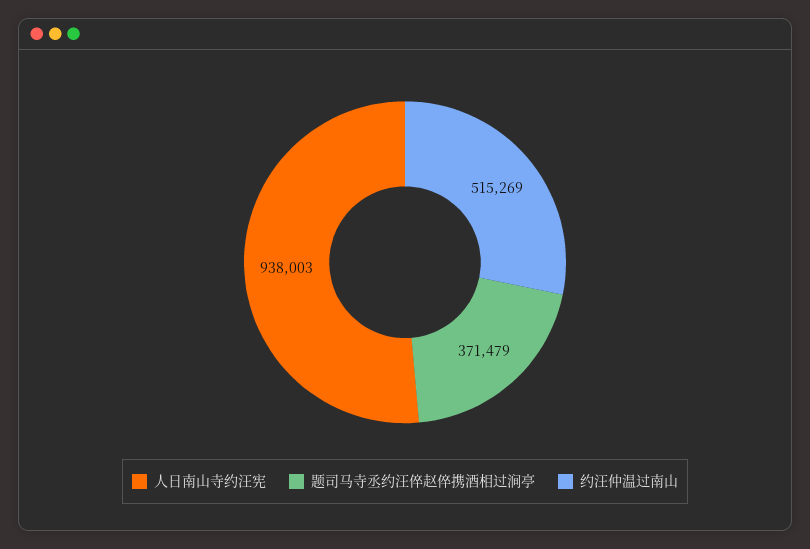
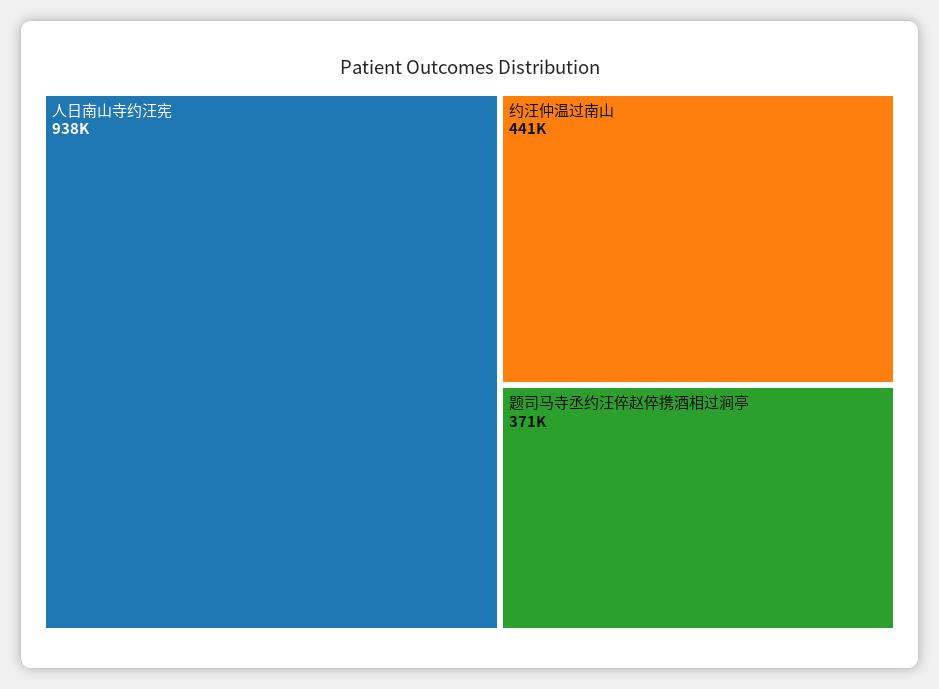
  {
    "人日南山寺约汪宪": 938003,
    "题司马寺丞约汪倅赵倅携酒相过涧亭": 371479,
-   "约汪仲温过南山": 515269
+   "约汪仲温过南山": 441000
  }

